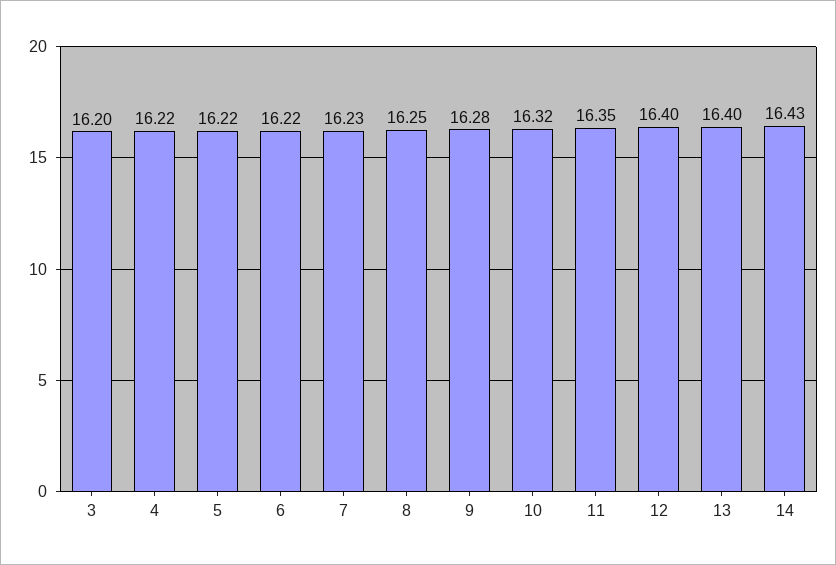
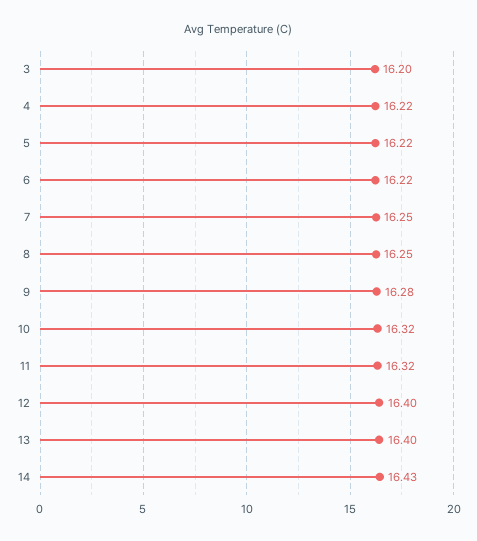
  {
    "3": 16.2,
    "4": 16.22,
    "5": 16.22,
    "6": 16.22,
-   "7": 16.23,
+   "7": 16.25,
    "8": 16.25,
    "9": 16.28,
    "10": 16.32,
-   "11": 16.35,
+   "11": 16.32,
    "12": 16.4,
    "13": 16.4,
    "14": 16.43
  }

